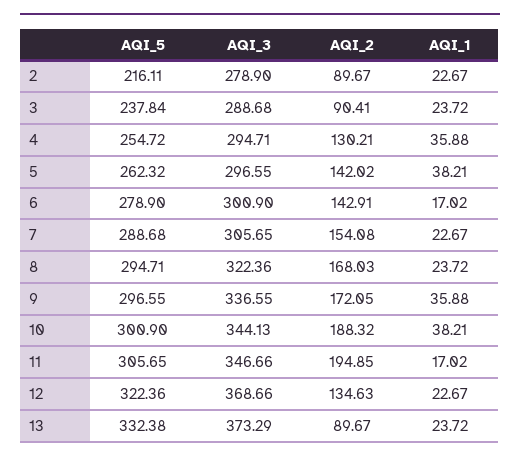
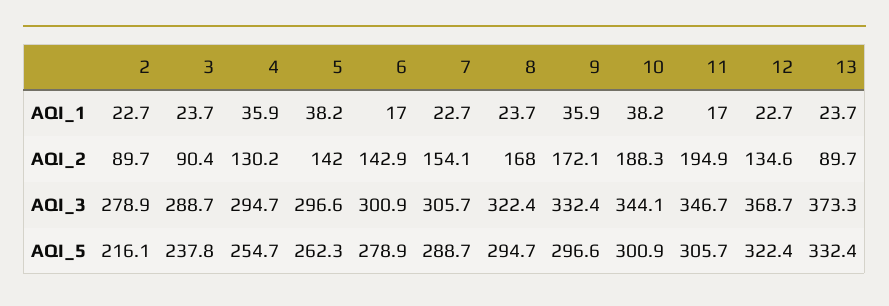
  {
    "AQI_5": {
      "2": 216.11,
      "3": 237.84,
      "4": 254.72,
      "5": 262.32,
      "6": 278.9,
      "7": 288.68,
      "8": 294.71,
      "9": 296.55,
      "10": 300.9,
      "11": 305.65,
      "12": 322.36,
      "13": 332.38
    },
    "AQI_3": {
      "2": 278.9,
      "3": 288.68,
      "4": 294.71,
      "5": 296.55,
      "6": 300.9,
      "7": 305.65,
      "8": 322.36,
-     "9": 336.55,
+     "9": 332.4,
      "10": 344.13,
      "11": 346.66,
      "12": 368.66,
      "13": 373.29
    },
    "AQI_2": {
      "2": 89.67,
      "3": 90.41,
      "4": 130.21,
      "5": 142.02,
      "6": 142.91,
      "7": 154.08,
      "8": 168.03,
      "9": 172.05,
      "10": 188.32,
      "11": 194.85,
      "12": 134.63,
      "13": 89.67
    },
    "AQI_1": {
      "2": 22.67,
      "3": 23.72,
      "4": 35.88,
      "5": 38.21,
      "6": 17.02,
      "7": 22.67,
      "8": 23.72,
      "9": 35.88,
      "10": 38.21,
      "11": 17.02,
      "12": 22.67,
      "13": 23.72
    }
  }

